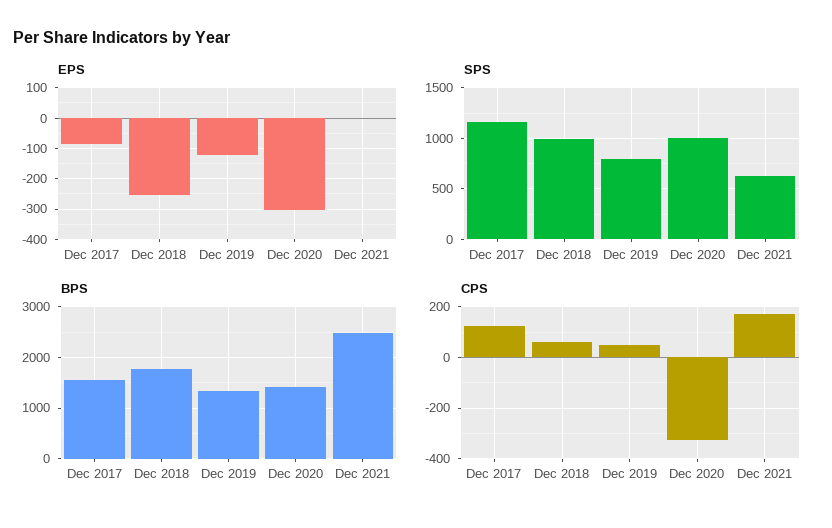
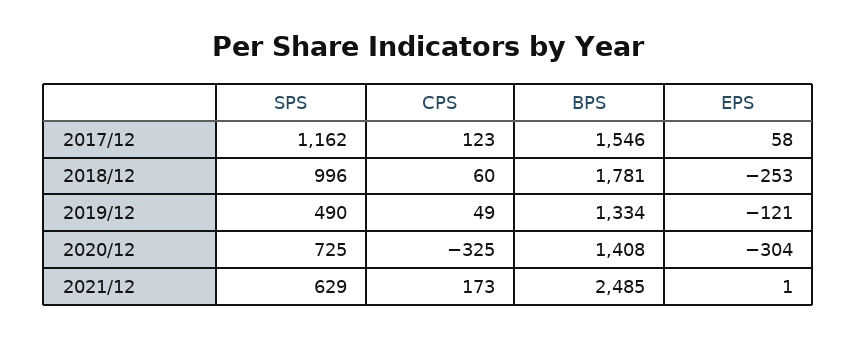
  {
    "EPS": {
-     "Dec 2017": -80,
+     "Dec 2017": 58,
      "Dec 2018": -253,
      "Dec 2019": -121,
      "Dec 2020": -304,
      "Dec 2021": 1
    },
    "SPS": {
      "Dec 2017": 1162,
      "Dec 2018": 996,
-     "Dec 2019": 800,
+     "Dec 2019": 490,
-     "Dec 2020": 1000,
+     "Dec 2020": 725,
      "Dec 2021": 629
    },
    "BPS": {
      "Dec 2017": 1546,
      "Dec 2018": 1781,
      "Dec 2019": 1334,
      "Dec 2020": 1408,
      "Dec 2021": 2485
    },
    "CPS": {
      "Dec 2017": 123,
      "Dec 2018": 60,
      "Dec 2019": 49,
      "Dec 2020": -325,
      "Dec 2021": 173
    }
  }

